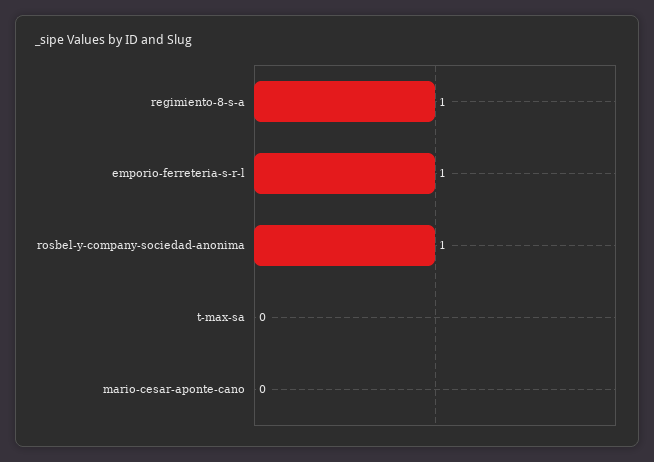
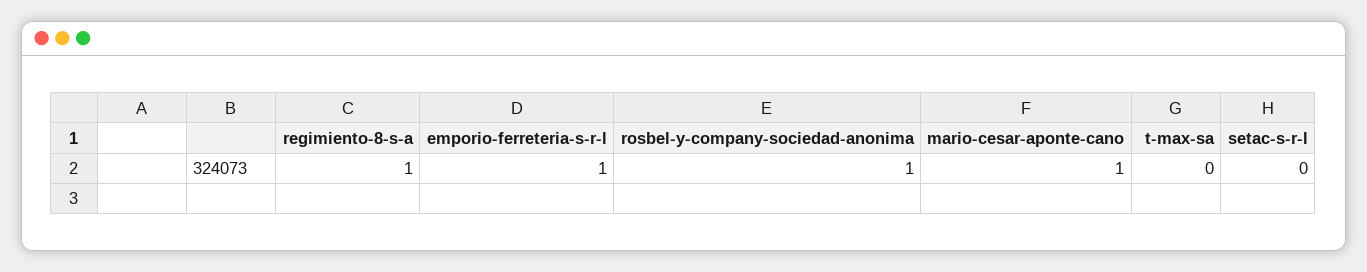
  {
    "regimiento-8-s-a": 1,
    "emporio-ferreteria-s-r-l": 1,
    "rosbel-y-company-sociedad-anonima": 1,
    "t-max-sa": 0,
-   "mario-cesar-aponte-cano": 0
+   "mario-cesar-aponte-cano": 1,
+   "setac-s-r-l": 0
  }

